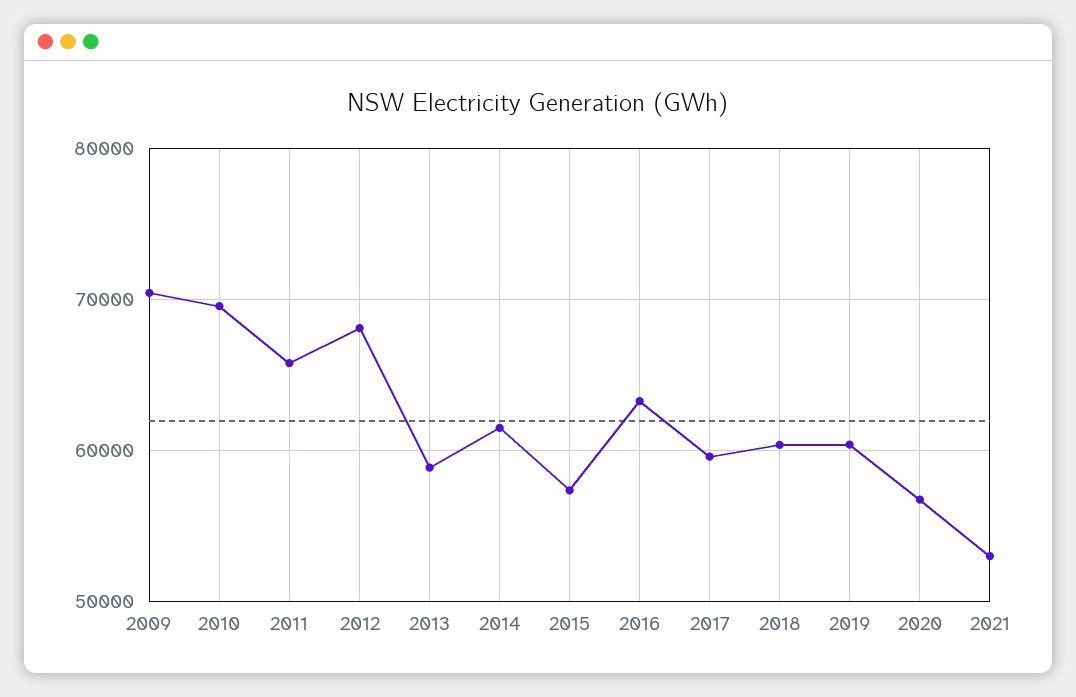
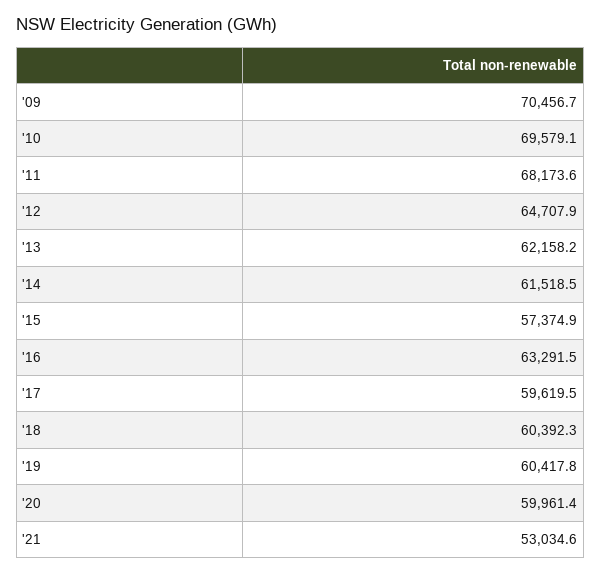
  {
    "2009": 70456.7,
    "2010": 69579.1,
-   "2011": 66000,
+   "2011": 68173.6,
-   "2012": 68000,
+   "2012": 64707.9,
-   "2013": 59000,
+   "2013": 62158.2,
    "2014": 61518.5,
    "2015": 57374.9,
    "2016": 63291.5,
    "2017": 59619.5,
    "2018": 60392.3,
    "2019": 60417.8,
-   "2020": 57000,
+   "2020": 59961.4,
    "2021": 53034.6
  }

